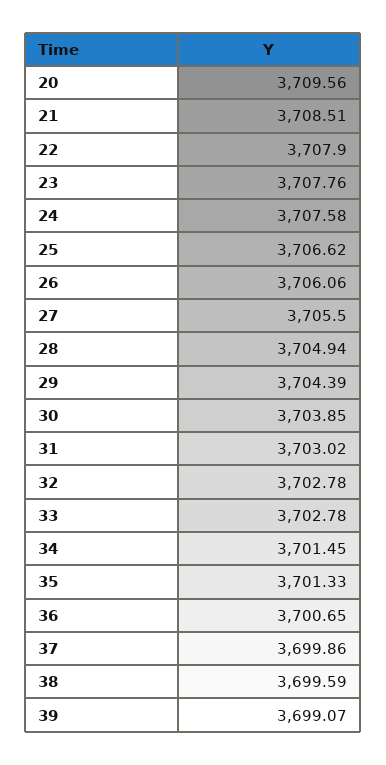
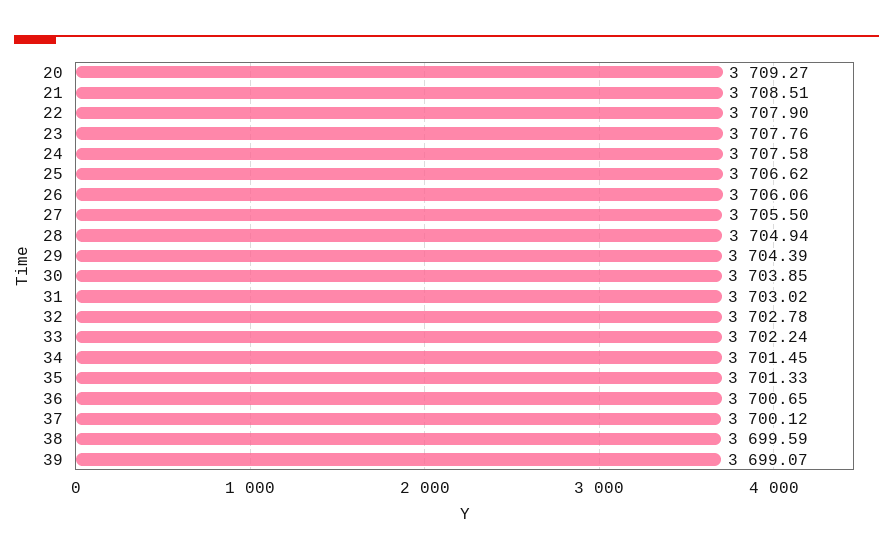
  {
-   "20": 3709.56,
+   "20": 3709.27,
    "21": 3708.51,
    "22": 3707.9,
    "23": 3707.76,
    "24": 3707.58,
    "25": 3706.62,
    "26": 3706.06,
    "27": 3705.5,
    "28": 3704.94,
    "29": 3704.39,
    "30": 3703.85,
    "31": 3703.02,
    "32": 3702.78,
-   "33": 3702.78,
+   "33": 3702.24,
    "34": 3701.45,
    "35": 3701.33,
    "36": 3700.65,
-   "37": 3699.86,
+   "37": 3700.12,
    "38": 3699.59,
    "39": 3699.07
  }

